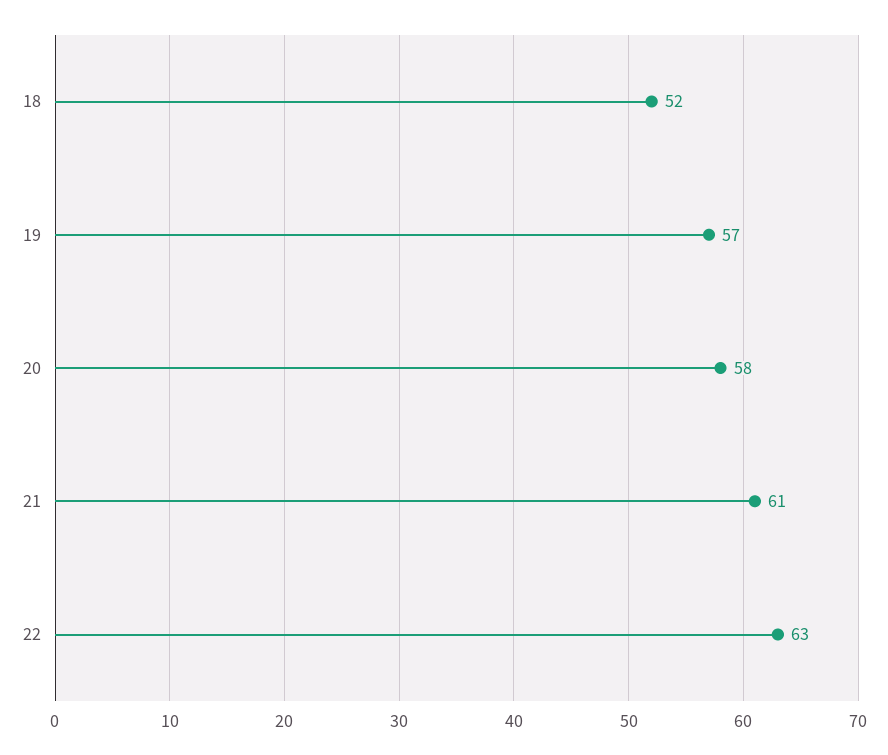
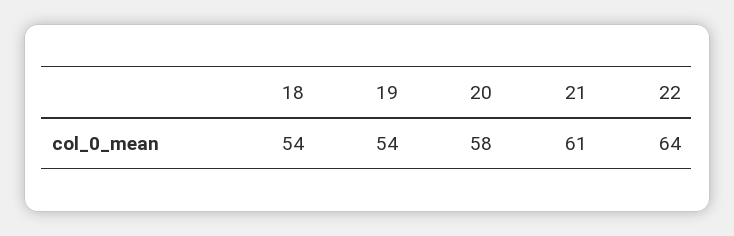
  {
-   "18": 52,
+   "18": 54,
-   "19": 57,
+   "19": 54,
    "20": 58,
    "21": 61,
-   "22": 63
+   "22": 64
  }

